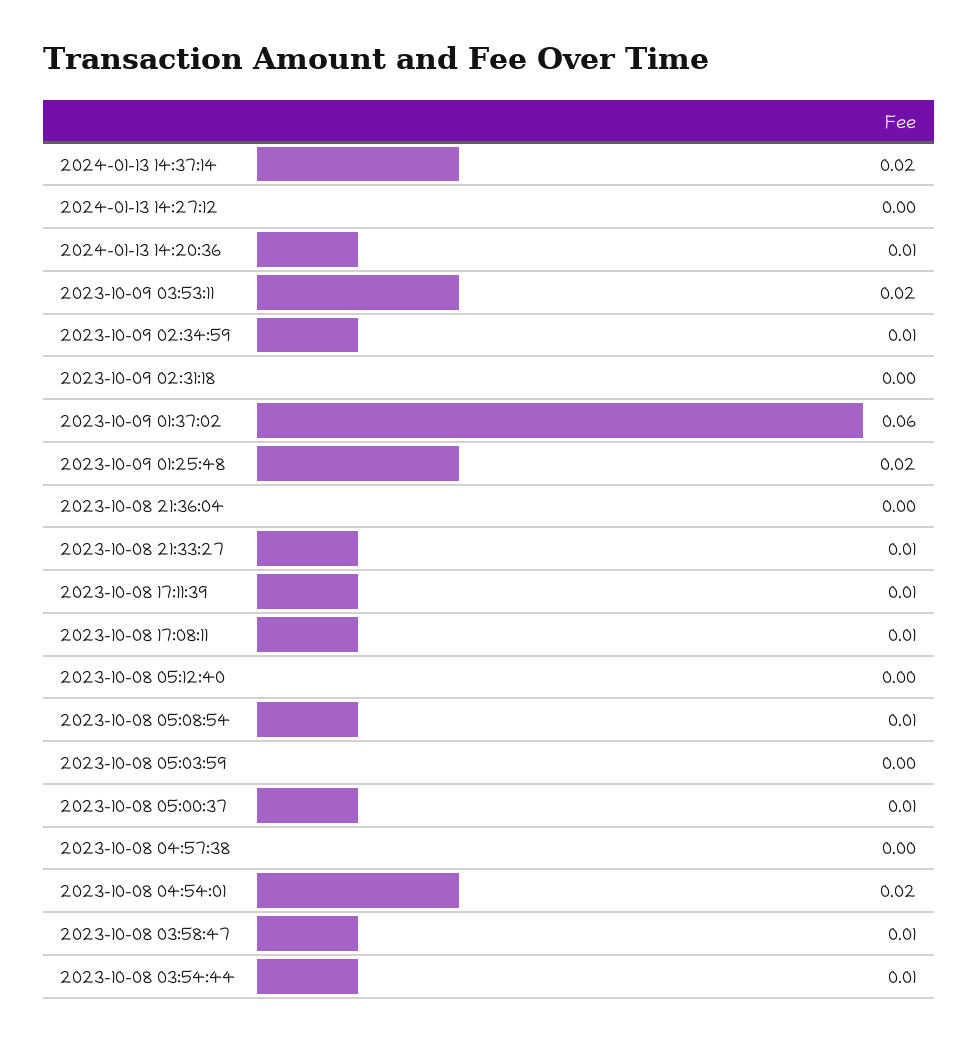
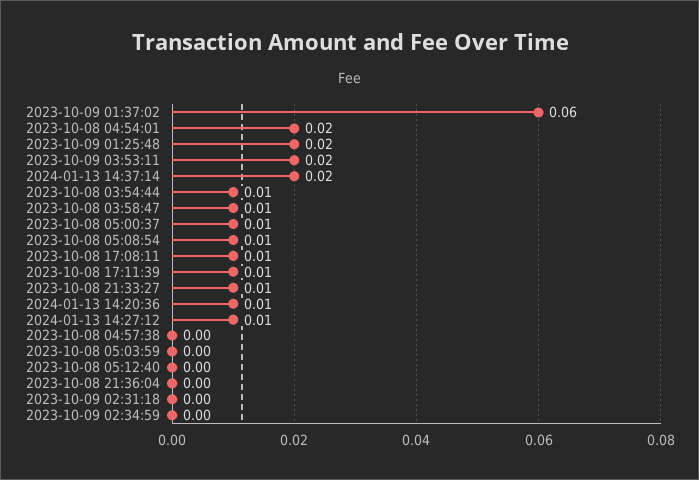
  {
    "2024-01-13 14:37:14": 0.02,
-   "2024-01-13 14:27:12": 0,
+   "2024-01-13 14:27:12": 0.01,
    "2024-01-13 14:20:36": 0.01,
    "2023-10-09 03:53:11": 0.02,
-   "2023-10-09 02:34:59": 0.01,
+   "2023-10-09 02:34:59": 0,
    "2023-10-09 02:31:18": 0,
    "2023-10-09 01:37:02": 0.06,
    "2023-10-09 01:25:48": 0.02,
    "2023-10-08 21:36:04": 0,
    "2023-10-08 21:33:27": 0.01,
    "2023-10-08 17:11:39": 0.01,
    "2023-10-08 17:08:11": 0.01,
    "2023-10-08 05:12:40": 0,
    "2023-10-08 05:08:54": 0.01,
    "2023-10-08 05:03:59": 0,
    "2023-10-08 05:00:37": 0.01,
    "2023-10-08 04:57:38": 0,
    "2023-10-08 04:54:01": 0.02,
    "2023-10-08 03:58:47": 0.01,
    "2023-10-08 03:54:44": 0.01
  }

